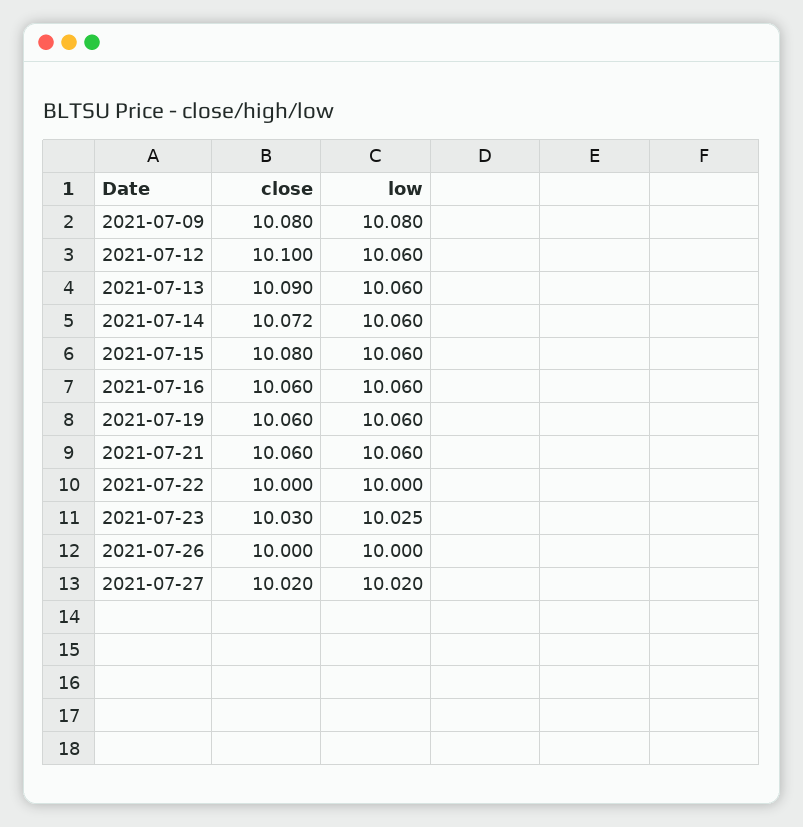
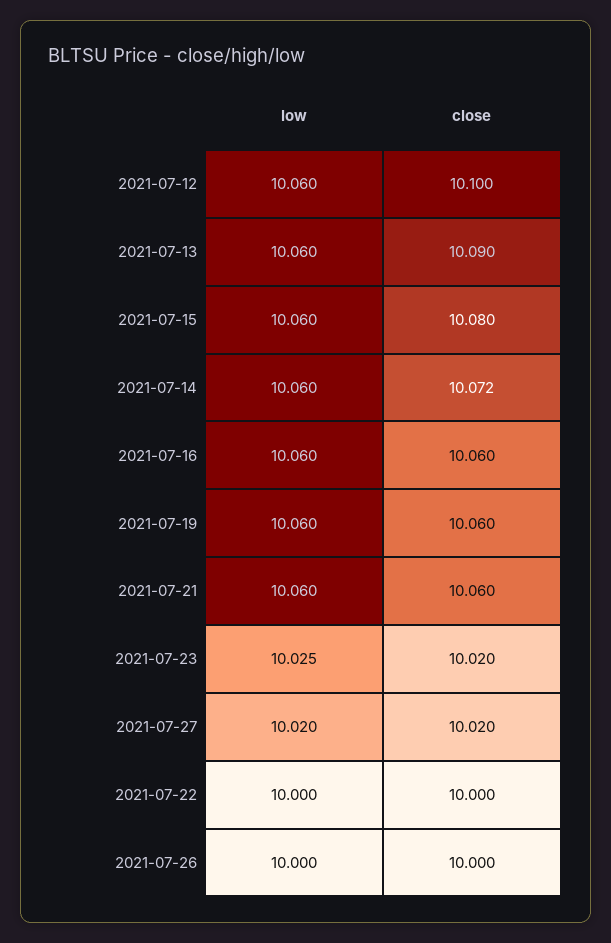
  {
    "close": {
-     "2021-07-09": 10.08,
      "2021-07-12": 10.1,
      "2021-07-13": 10.09,
      "2021-07-14": 10.072,
      "2021-07-15": 10.08,
      "2021-07-16": 10.06,
      "2021-07-19": 10.06,
      "2021-07-21": 10.06,
      "2021-07-22": 10,
-     "2021-07-23": 10.03,
+     "2021-07-23": 10.02,
      "2021-07-26": 10,
      "2021-07-27": 10.02
    },
    "low": {
-     "2021-07-09": 10.08,
      "2021-07-12": 10.06,
      "2021-07-13": 10.06,
      "2021-07-14": 10.06,
      "2021-07-15": 10.06,
      "2021-07-16": 10.06,
      "2021-07-19": 10.06,
      "2021-07-21": 10.06,
      "2021-07-22": 10,
      "2021-07-23": 10.025,
      "2021-07-26": 10,
      "2021-07-27": 10.02
    }
  }

